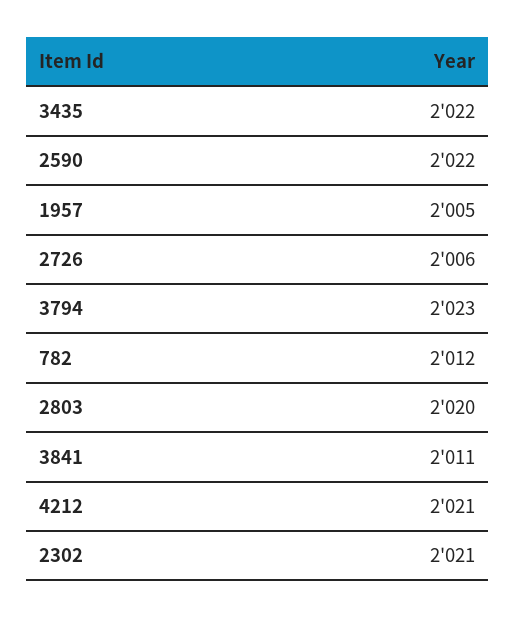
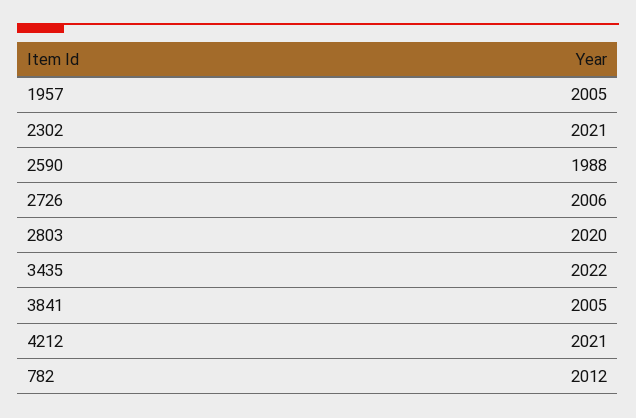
  {
    "3435": 2022,
-   "2590": 2022,
+   "2590": 1988,
    "1957": 2005,
    "2726": 2006,
-   "3794": 2023,
    "782": 2012,
    "2803": 2020,
-   "3841": 2011,
+   "3841": 2005,
    "4212": 2021,
    "2302": 2021
  }

